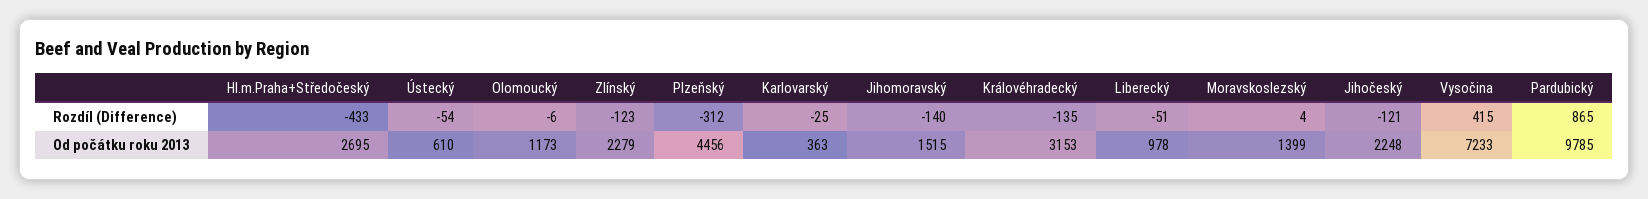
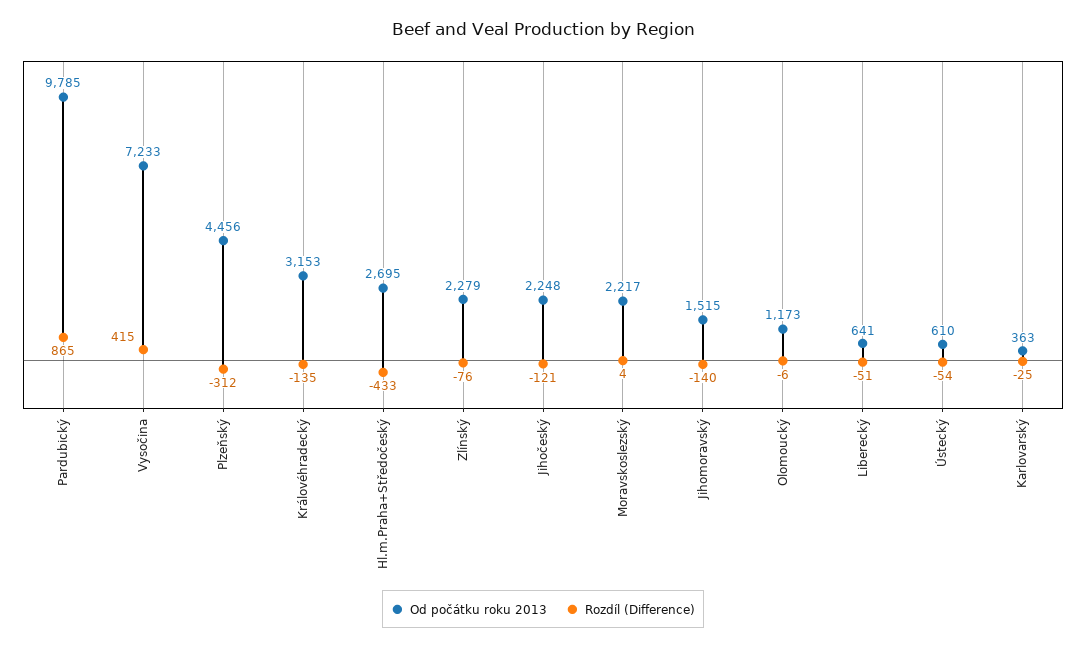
  {
    "Rozdíl (Difference)": {
      "Hl.m.Praha+Středočeský": -433,
      "Ústecký": -54,
      "Olomoucký": -6,
-     "Zlínský": -123,
+     "Zlínský": -76,
      "Plzeňský": -312,
      "Karlovarský": -25,
      "Jihomoravský": -140,
      "Královéhradecký": -135,
      "Liberecký": -51,
      "Moravskoslezský": 4,
      "Jihočeský": -121,
      "Vysočina": 415,
      "Pardubický": 865
    },
    "Od počátku roku 2013": {
      "Hl.m.Praha+Středočeský": 2695,
      "Ústecký": 610,
      "Olomoucký": 1173,
      "Zlínský": 2279,
      "Plzeňský": 4456,
      "Karlovarský": 363,
      "Jihomoravský": 1515,
      "Královéhradecký": 3153,
-     "Liberecký": 978,
+     "Liberecký": 641,
-     "Moravskoslezský": 1399,
+     "Moravskoslezský": 2217,
      "Jihočeský": 2248,
      "Vysočina": 7233,
      "Pardubický": 9785
    }
  }

